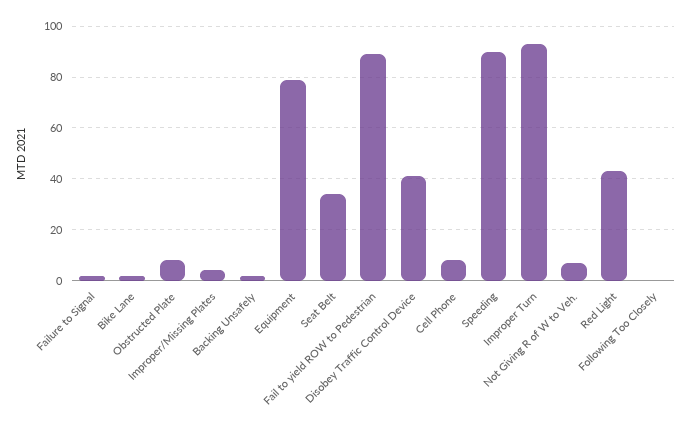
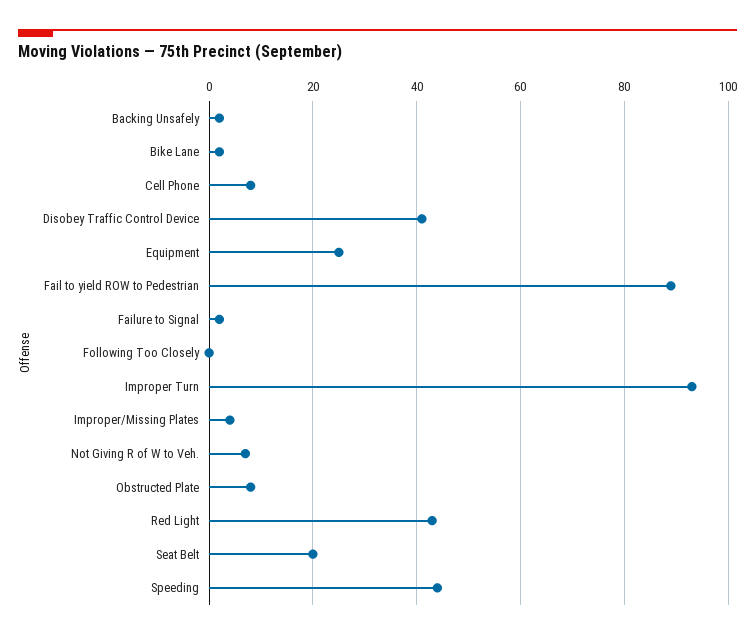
  {
    "Failure to Signal": 0,
    "Bike Lane": 0,
    "Obstructed Plate": 10,
    "Improper/Missing Plates": 5,
    "Backing Unsafely": 0,
-   "Equipment": 80,
+   "Equipment": 25,
-   "Seat Belt": 35,
+   "Seat Belt": 20,
    "Fail to yield ROW to Pedestrian": 90,
    "Disobey Traffic Control Device": 40,
    "Cell Phone": 10,
-   "Speeding": 90,
+   "Speeding": 45,
    "Improper Turn": 95,
    "Not Giving R of W to Veh.": 5,
    "Red Light": 45,
    "Following Too Closely": 0
  }

